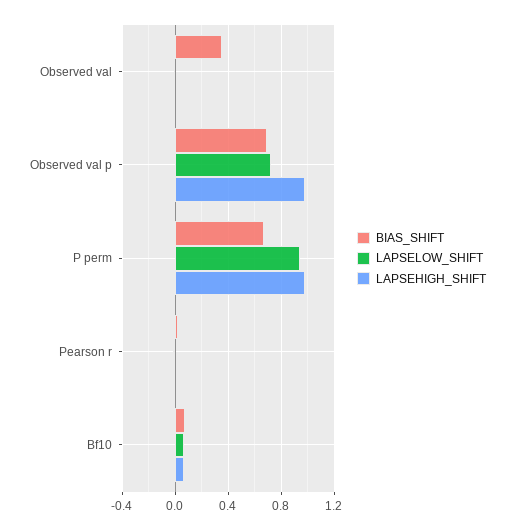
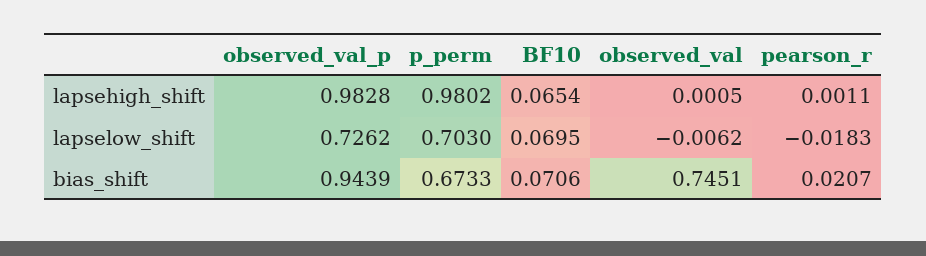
  {
    "BIAS_SHIFT": {
-     "Observed val": 0.35,
+     "Observed val": 0.7451,
-     "Observed val p": 0.7,
+     "Observed val p": 0.9439,
      "P perm": 0.6733,
      "Pearson r": 0.0207,
      "Bf10": 0.0706
    },
    "LAPSELOW_SHIFT": {
      "Observed val": -0.0062,
      "Observed val p": 0.7262,
-     "P perm": 0.95,
+     "P perm": 0.703,
      "Pearson r": -0.0183,
      "Bf10": 0.0695
    },
    "LAPSEHIGH_SHIFT": {
      "Observed val": 0.0005,
      "Observed val p": 0.9828,
      "P perm": 0.9802,
      "Pearson r": 0.0011,
      "Bf10": 0.0654
    }
  }

